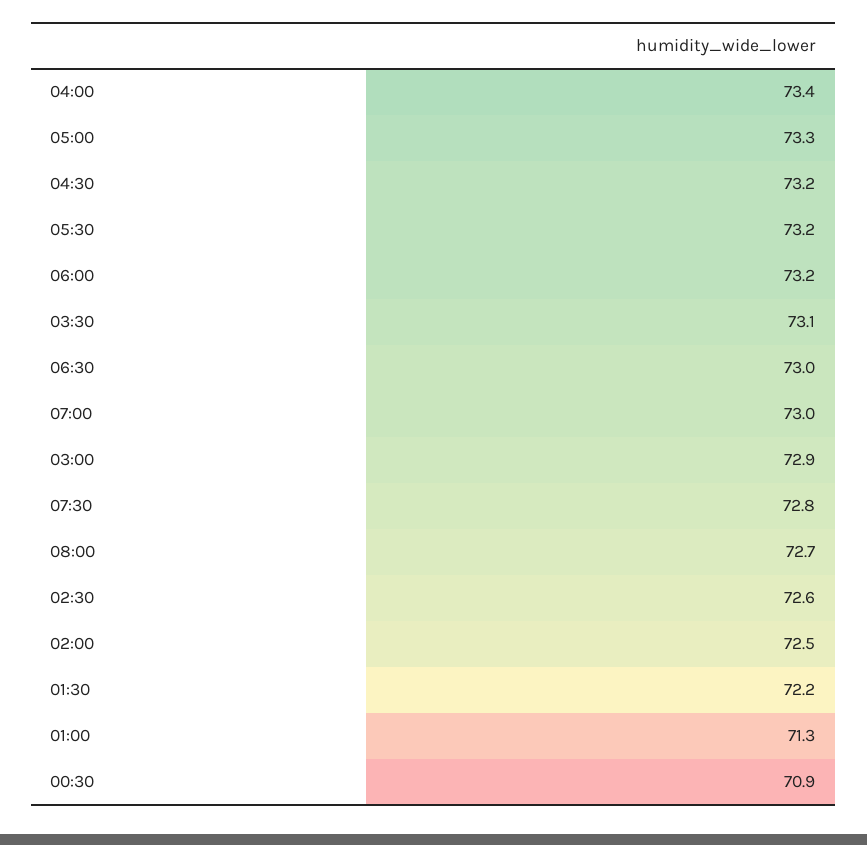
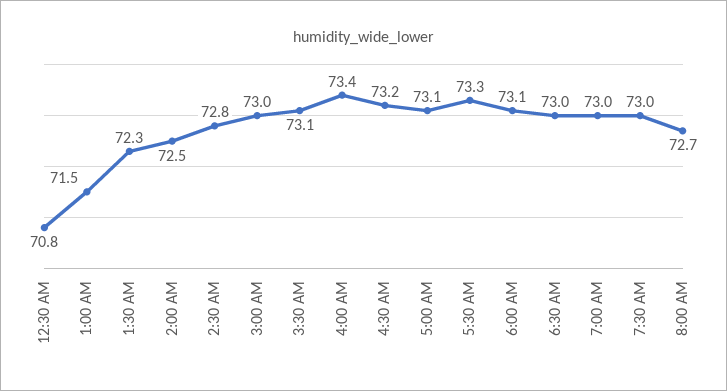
  {
    "04:00": 73.4,
-   "05:00": 73.3,
+   "05:00": 73.1,
    "04:30": 73.2,
-   "05:30": 73.2,
+   "05:30": 73.3,
-   "06:00": 73.2,
+   "06:00": 73.1,
    "03:30": 73.1,
    "06:30": 73,
    "07:00": 73,
-   "03:00": 72.9,
+   "03:00": 73,
-   "07:30": 72.8,
+   "07:30": 73,
    "08:00": 72.7,
-   "02:30": 72.6,
+   "02:30": 72.8,
    "02:00": 72.5,
-   "01:30": 72.2,
+   "01:30": 72.3,
-   "01:00": 71.3,
+   "01:00": 71.5,
-   "00:30": 70.9
+   "00:30": 70.8
  }

